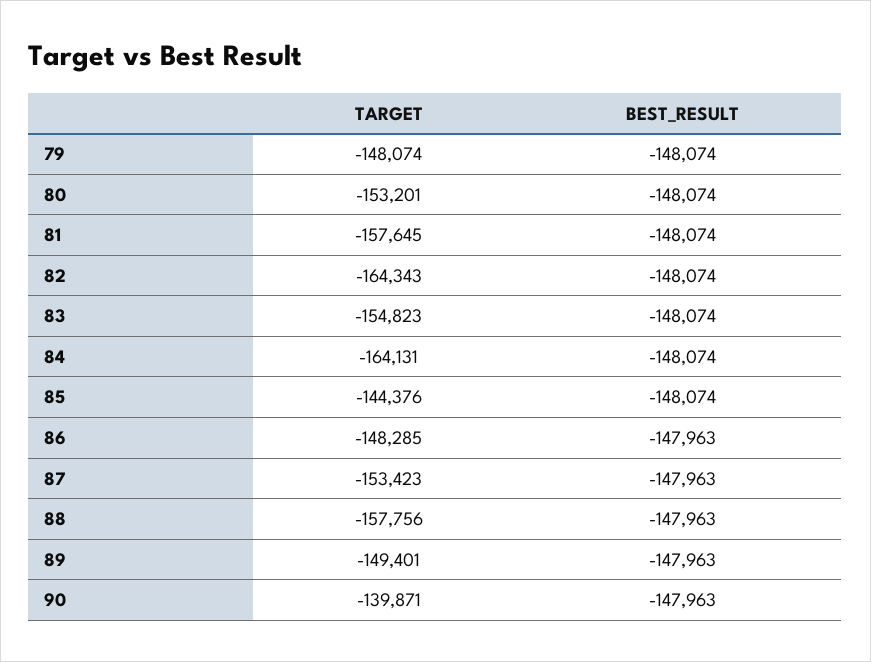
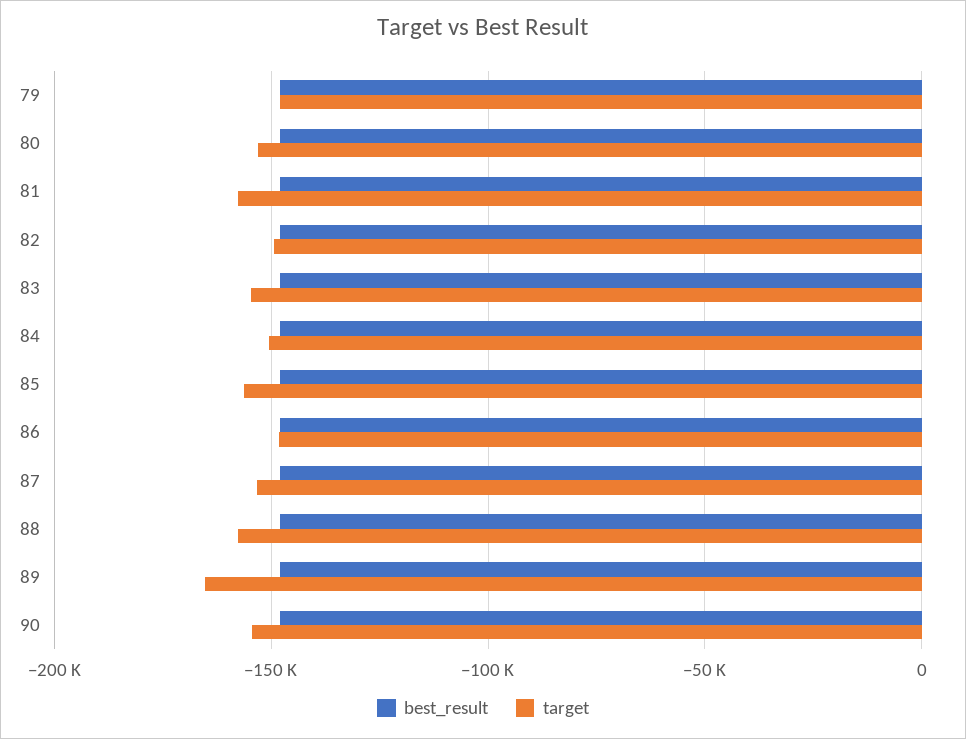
  {
    "TARGET": {
      "79": -148074,
      "80": -153201,
      "81": -157645,
-     "82": -164343,
+     "82": -150000,
      "83": -154823,
-     "84": -164131,
+     "84": -150000,
-     "85": -144376,
+     "85": -155000,
      "86": -148285,
      "87": -153423,
      "88": -157756,
-     "89": -149401,
+     "89": -165000,
-     "90": -139871
+     "90": -155000
    },
    "BEST_RESULT": {
      "79": -148074,
      "80": -148074,
      "81": -148074,
      "82": -148074,
      "83": -148074,
      "84": -148074,
      "85": -148074,
      "86": -147963,
      "87": -147963,
      "88": -147963,
      "89": -147963,
      "90": -147963
    }
  }

